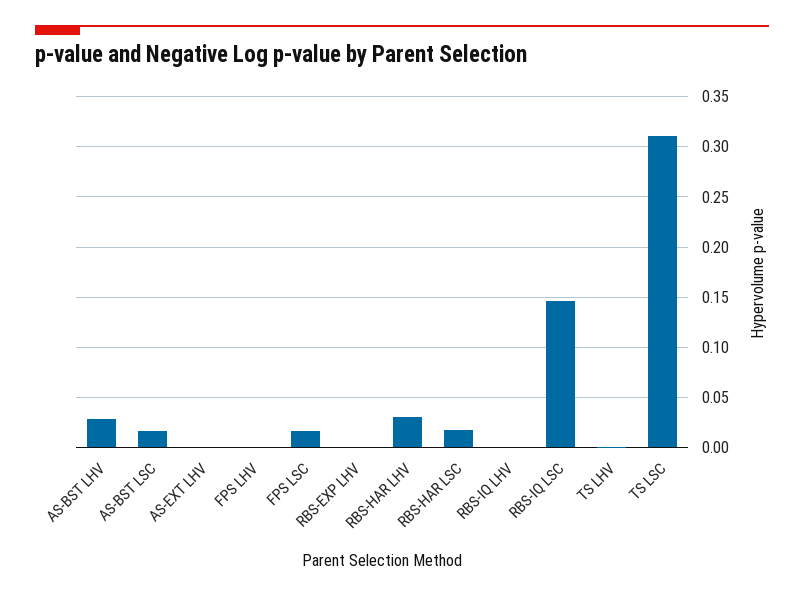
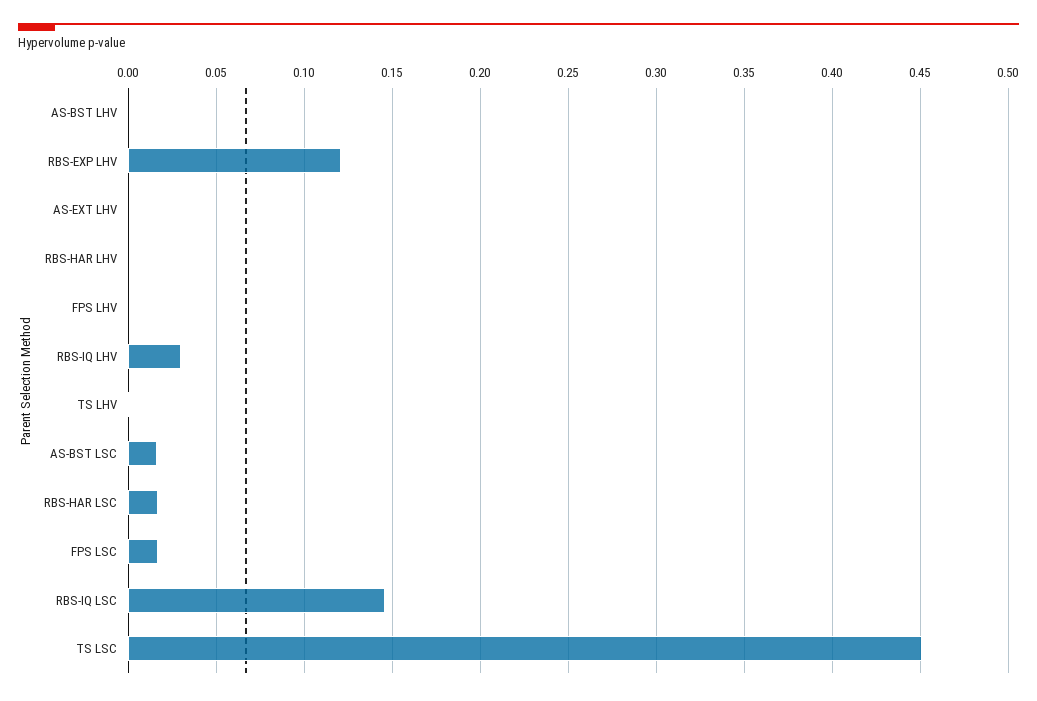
  {
-   "AS-BST LHV": 0.03,
+   "AS-BST LHV": 0,
    "AS-BST LSC": 0.015,
    "AS-EXT LHV": 0,
    "FPS LHV": 0,
    "FPS LSC": 0.015,
-   "RBS-EXP LHV": 0,
+   "RBS-EXP LHV": 0.12,
-   "RBS-HAR LHV": 0.03,
+   "RBS-HAR LHV": 0,
    "RBS-HAR LSC": 0.015,
-   "RBS-IQ LHV": 0,
+   "RBS-IQ LHV": 0.03,
    "RBS-IQ LSC": 0.145,
    "TS LHV": 0,
-   "TS LSC": 0.31
+   "TS LSC": 0.45
  }

